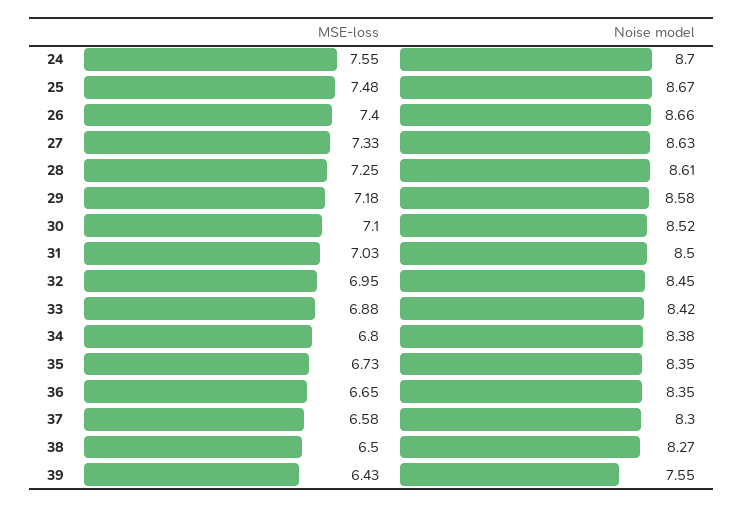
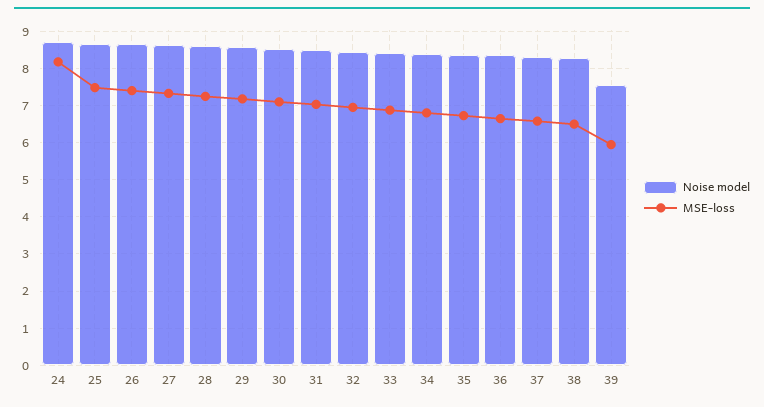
  {
    "MSE-loss": {
-     "24": 7.55,
+     "24": 8.2,
      "25": 7.48,
      "26": 7.4,
      "27": 7.33,
      "28": 7.25,
      "29": 7.18,
      "30": 7.1,
      "31": 7.03,
      "32": 6.95,
      "33": 6.88,
      "34": 6.8,
      "35": 6.73,
      "36": 6.65,
      "37": 6.58,
      "38": 6.5,
-     "39": 6.43
+     "39": 6
    },
    "Noise model": {
      "24": 8.7,
      "25": 8.67,
      "26": 8.66,
      "27": 8.63,
      "28": 8.61,
      "29": 8.58,
      "30": 8.52,
      "31": 8.5,
      "32": 8.45,
      "33": 8.42,
      "34": 8.38,
      "35": 8.35,
      "36": 8.35,
      "37": 8.3,
      "38": 8.27,
      "39": 7.55
    }
  }

